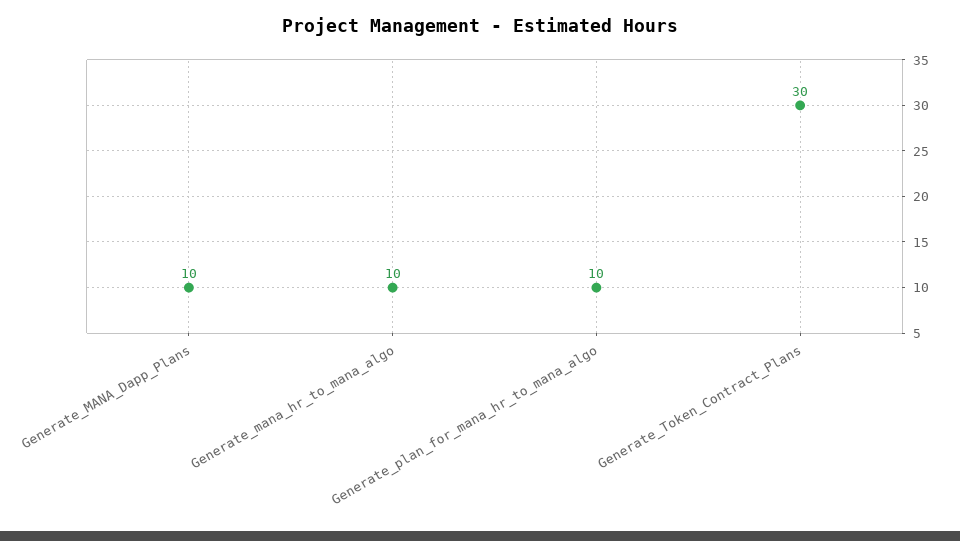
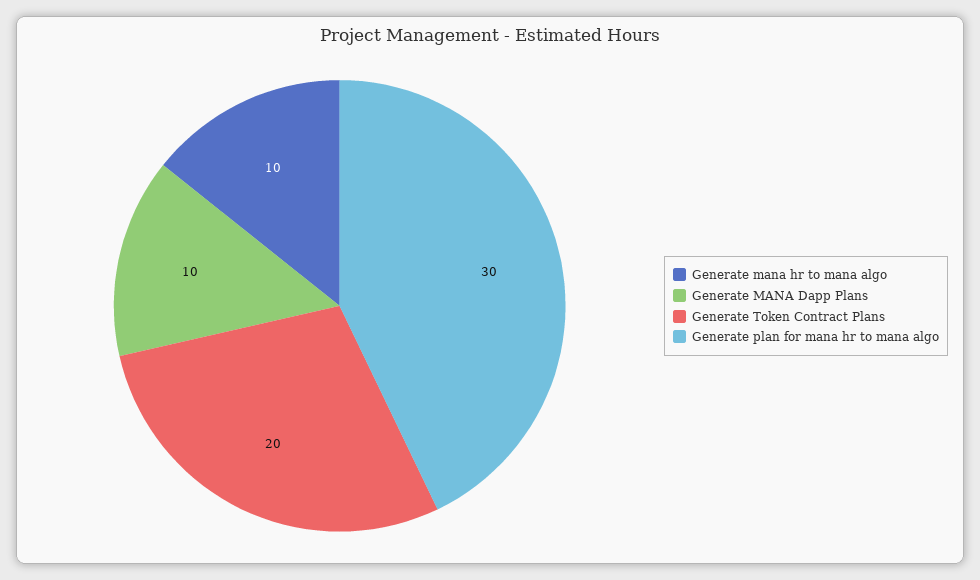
  {
    "Generate_MANA_Dapp_Plans": 10,
    "Generate_mana_hr_to_mana_algo": 10,
-   "Generate_plan_for_mana_hr_to_mana_algo": 10,
+   "Generate_plan_for_mana_hr_to_mana_algo": 30,
-   "Generate_Token_Contract_Plans": 30
+   "Generate_Token_Contract_Plans": 20
  }

